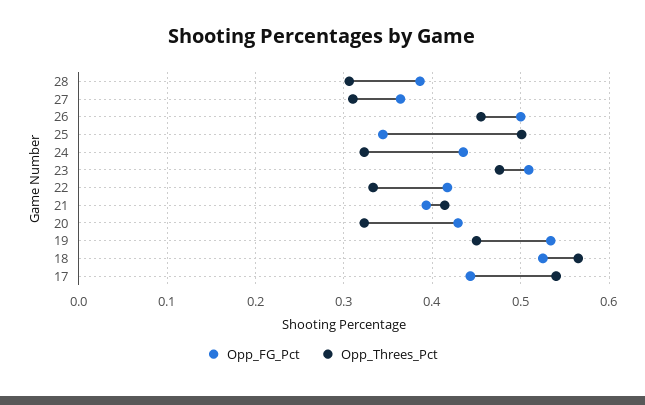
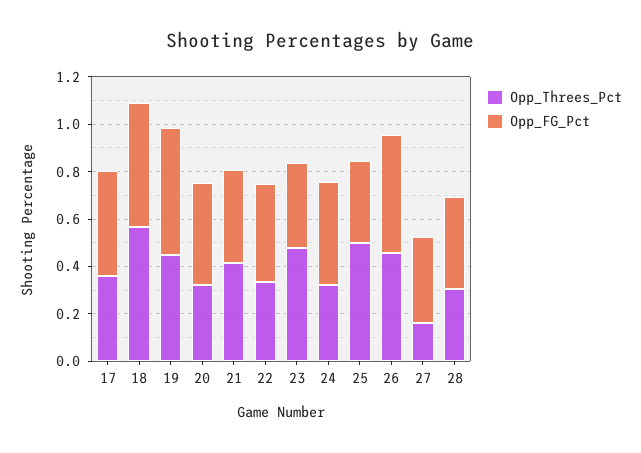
  {
    "Opp_FG_Pct": {
      "28": 0.39,
      "27": 0.36,
      "26": 0.5,
      "25": 0.34,
      "24": 0.44,
-     "23": 0.51,
+     "23": 0.35,
      "22": 0.42,
      "21": 0.39,
      "20": 0.43,
      "19": 0.53,
      "18": 0.53,
      "17": 0.44
    },
    "Opp_Threes_Pct": {
      "28": 0.31,
-     "27": 0.31,
+     "27": 0.15,
      "26": 0.46,
      "25": 0.5,
      "24": 0.32,
      "23": 0.48,
      "22": 0.33,
      "21": 0.41,
      "20": 0.32,
      "19": 0.45,
      "18": 0.57,
-     "17": 0.54
+     "17": 0.35
    }
  }

